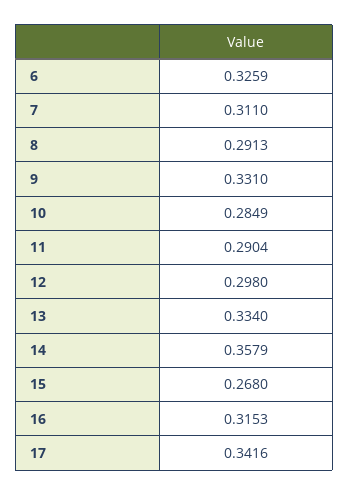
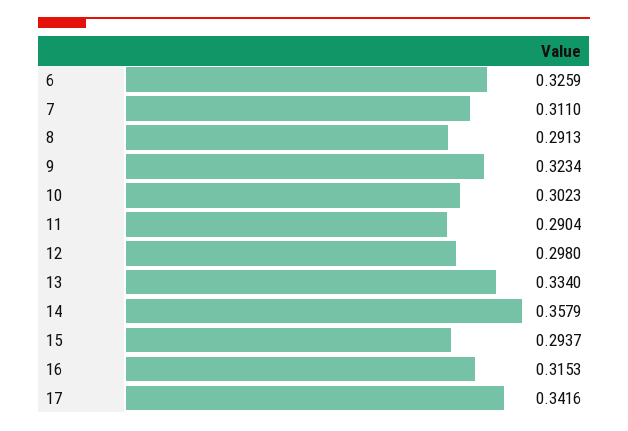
  {
    "6": 0.3259,
    "7": 0.311,
    "8": 0.2913,
-   "9": 0.331,
+   "9": 0.3234,
-   "10": 0.2849,
+   "10": 0.3023,
    "11": 0.2904,
    "12": 0.298,
    "13": 0.334,
    "14": 0.3579,
-   "15": 0.268,
+   "15": 0.2937,
    "16": 0.3153,
    "17": 0.3416
  }

